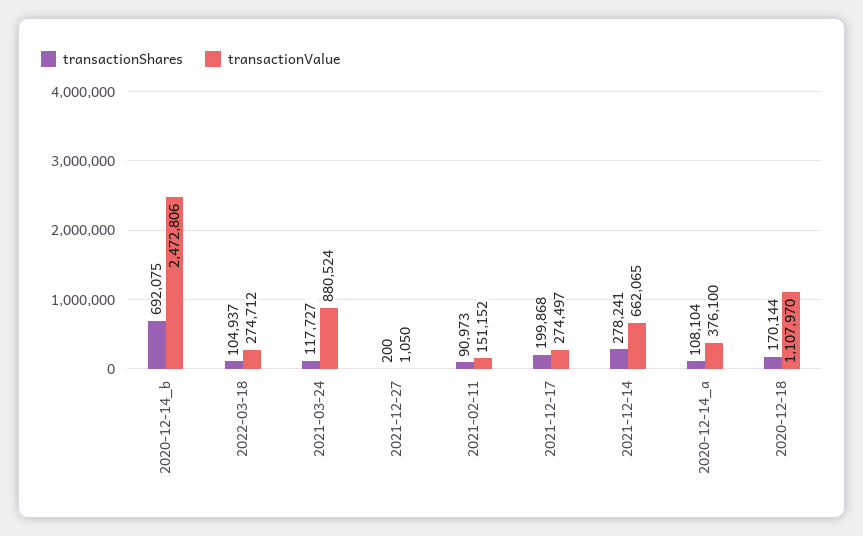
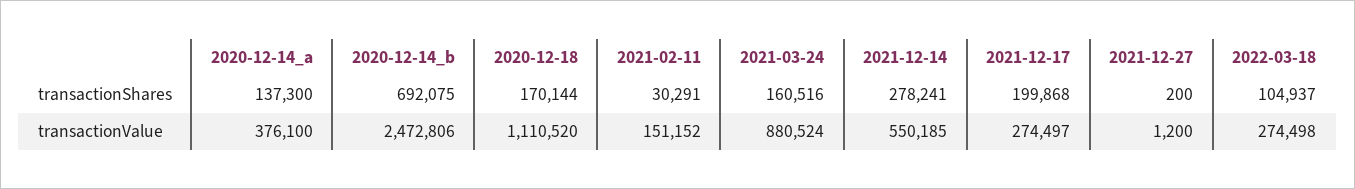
  {
    "transactionShares": {
      "2020-12-14_b": 692075,
      "2022-03-18": 104937,
-     "2021-03-24": 117727,
+     "2021-03-24": 160516,
      "2021-12-27": 200,
-     "2021-02-11": 90973,
+     "2021-02-11": 30291,
      "2021-12-17": 199868,
      "2021-12-14": 278241,
-     "2020-12-14_a": 108104,
+     "2020-12-14_a": 137300,
      "2020-12-18": 170144
    },
    "transactionValue": {
      "2020-12-14_b": 2472806,
-     "2022-03-18": 274712,
+     "2022-03-18": 274498,
      "2021-03-24": 880524,
-     "2021-12-27": 1050,
+     "2021-12-27": 1200,
      "2021-02-11": 151152,
      "2021-12-17": 274497,
-     "2021-12-14": 662065,
+     "2021-12-14": 550185,
      "2020-12-14_a": 376100,
-     "2020-12-18": 1107970
+     "2020-12-18": 1110520
    }
  }

